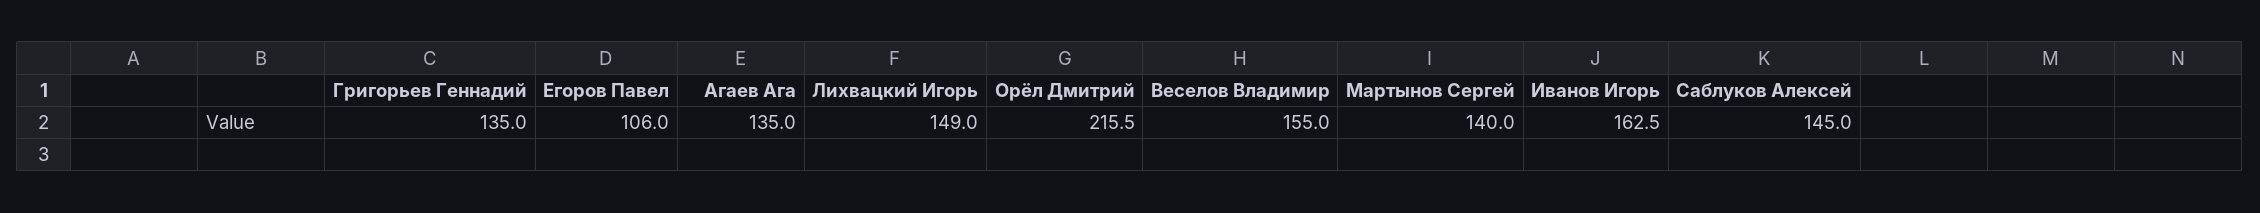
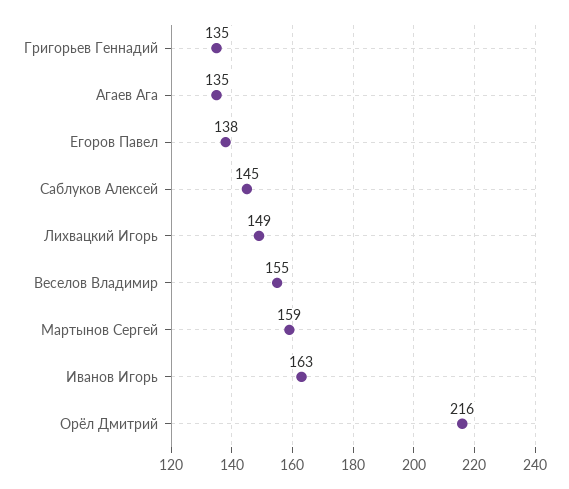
  {
    "Григорьев Геннадий": 135,
-   "Егоров Павел": 106,
+   "Егоров Павел": 138,
    "Агаев Ага": 135,
    "Лихвацкий Игорь": 149,
    "Орёл Дмитрий": 215.5,
    "Веселов Владимир": 155,
-   "Мартынов Сергей": 140,
+   "Мартынов Сергей": 159,
    "Иванов Игорь": 162.5,
    "Саблуков Алексей": 145
  }

